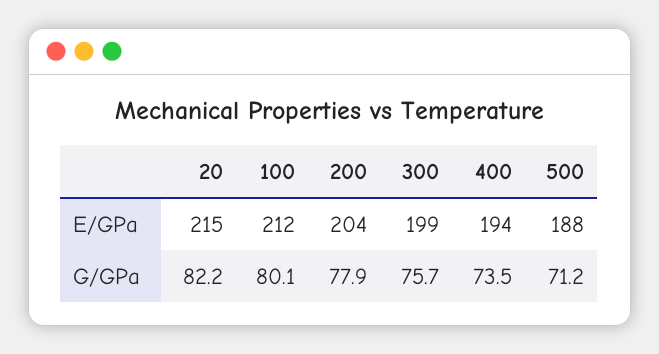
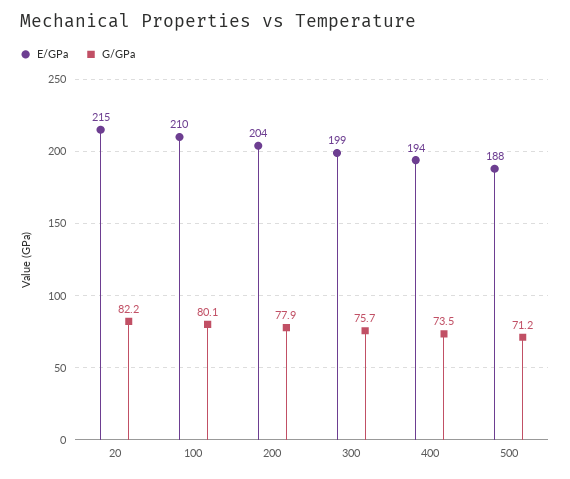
  {
    "E/GPa": {
      "20": 215,
-     "100": 212,
+     "100": 210,
      "200": 204,
      "300": 199,
      "400": 194,
      "500": 188
    },
    "G/GPa": {
      "20": 82.2,
      "100": 80.1,
      "200": 77.9,
      "300": 75.7,
      "400": 73.5,
      "500": 71.2
    }
  }

